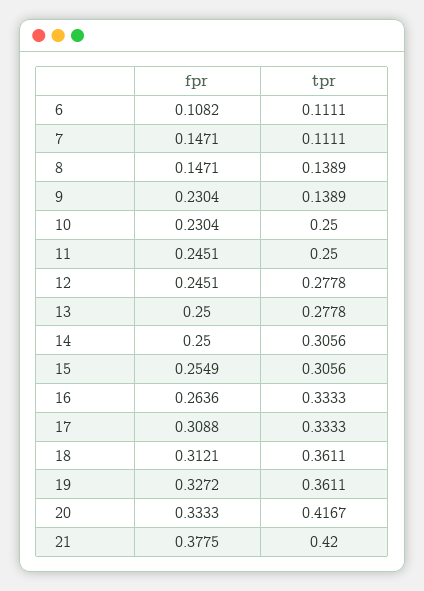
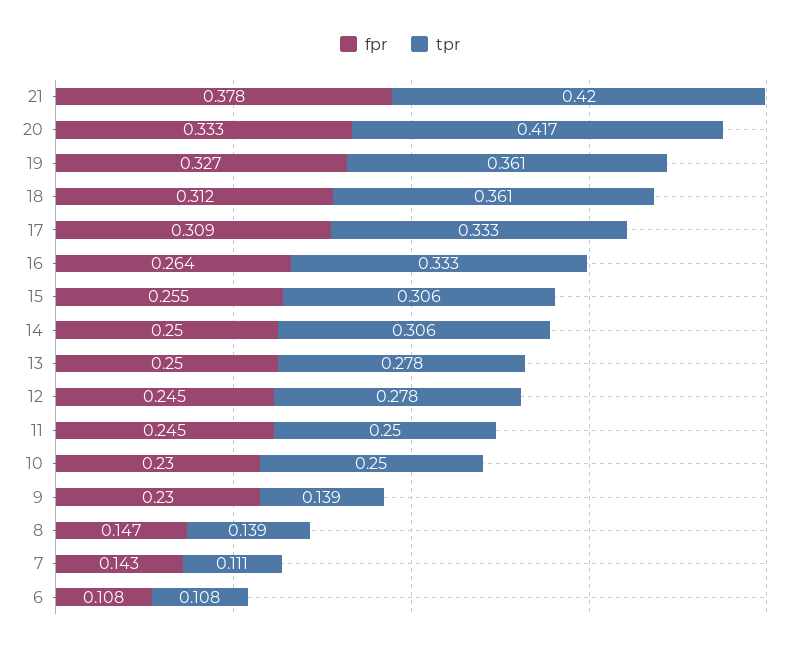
  {
    "fpr": {
      "6": 0.1082,
-     "7": 0.1471,
+     "7": 0.143,
      "8": 0.1471,
      "9": 0.2304,
      "10": 0.2304,
      "11": 0.2451,
      "12": 0.2451,
      "13": 0.25,
      "14": 0.25,
      "15": 0.2549,
      "16": 0.2636,
      "17": 0.3088,
      "18": 0.3121,
      "19": 0.3272,
      "20": 0.3333,
      "21": 0.3775
    },
    "tpr": {
-     "6": 0.1111,
+     "6": 0.108,
      "7": 0.1111,
      "8": 0.1389,
      "9": 0.1389,
      "10": 0.25,
      "11": 0.25,
      "12": 0.2778,
      "13": 0.2778,
      "14": 0.3056,
      "15": 0.3056,
      "16": 0.3333,
      "17": 0.3333,
      "18": 0.3611,
      "19": 0.3611,
      "20": 0.4167,
      "21": 0.42
    }
  }

